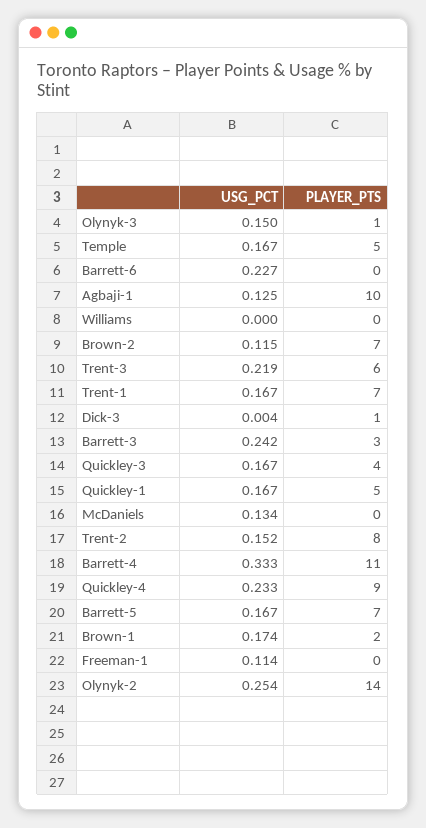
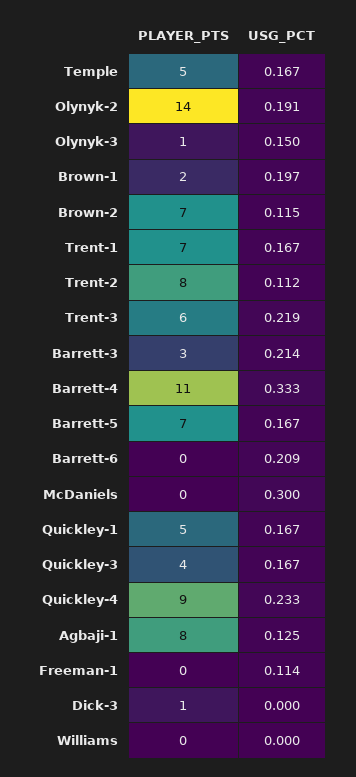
  {
    "USG_PCT": {
      "Olynyk-3": 0.15,
      "Temple": 0.167,
-     "Barrett-6": 0.227,
+     "Barrett-6": 0.209,
      "Agbaji-1": 0.125,
      "Williams": 0,
      "Brown-2": 0.115,
      "Trent-3": 0.219,
      "Trent-1": 0.167,
-     "Dick-3": 0.004,
+     "Dick-3": 0,
-     "Barrett-3": 0.242,
+     "Barrett-3": 0.214,
      "Quickley-3": 0.167,
      "Quickley-1": 0.167,
-     "McDaniels": 0.134,
+     "McDaniels": 0.3,
-     "Trent-2": 0.152,
+     "Trent-2": 0.112,
      "Barrett-4": 0.333,
      "Quickley-4": 0.233,
      "Barrett-5": 0.167,
-     "Brown-1": 0.174,
+     "Brown-1": 0.197,
      "Freeman-1": 0.114,
-     "Olynyk-2": 0.254
+     "Olynyk-2": 0.191
    },
    "PLAYER_PTS": {
      "Olynyk-3": 1,
      "Temple": 5,
      "Barrett-6": 0,
-     "Agbaji-1": 10,
+     "Agbaji-1": 8,
      "Williams": 0,
      "Brown-2": 7,
      "Trent-3": 6,
      "Trent-1": 7,
      "Dick-3": 1,
      "Barrett-3": 3,
      "Quickley-3": 4,
      "Quickley-1": 5,
      "McDaniels": 0,
      "Trent-2": 8,
      "Barrett-4": 11,
      "Quickley-4": 9,
      "Barrett-5": 7,
      "Brown-1": 2,
      "Freeman-1": 0,
      "Olynyk-2": 14
    }
  }

